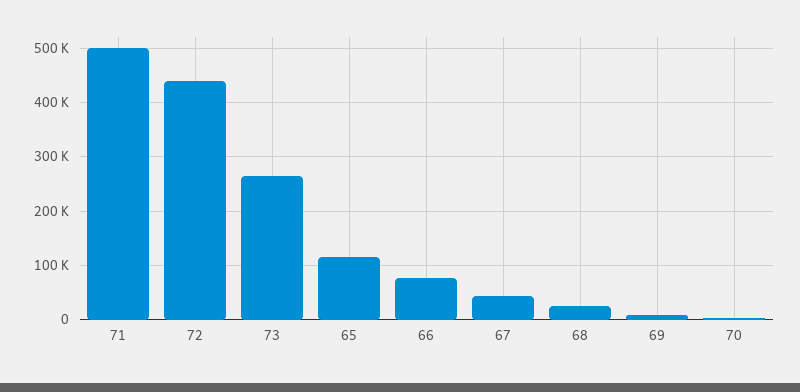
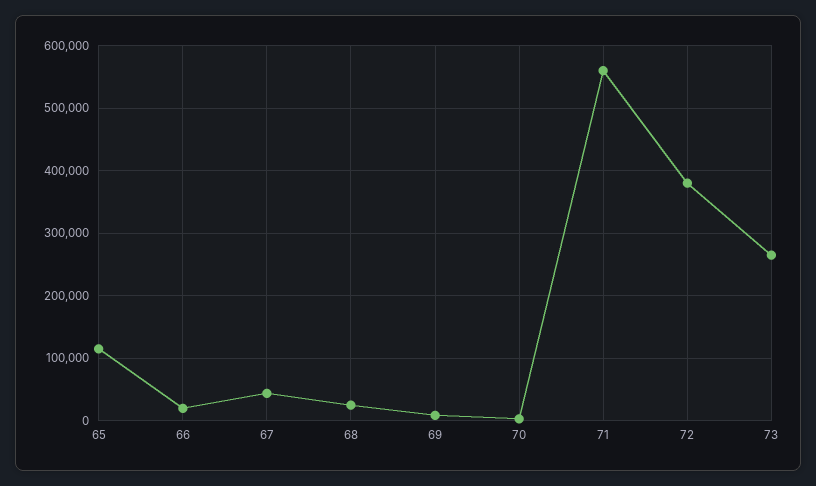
  {
-   "71": 500000,
+   "71": 560000,
-   "72": 440000,
+   "72": 380000,
    "73": 270000,
    "65": 120000,
-   "66": 80000,
+   "66": 20000,
    "67": 40000,
    "68": 30000,
    "69": 10000,
    "70": 0
  }

